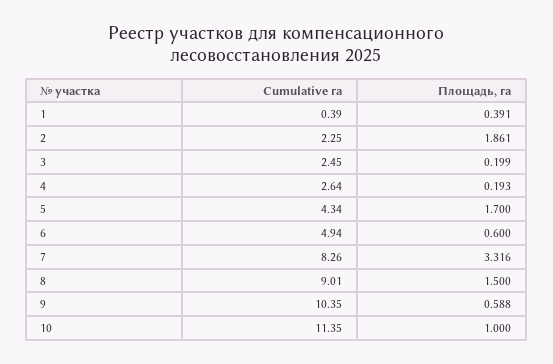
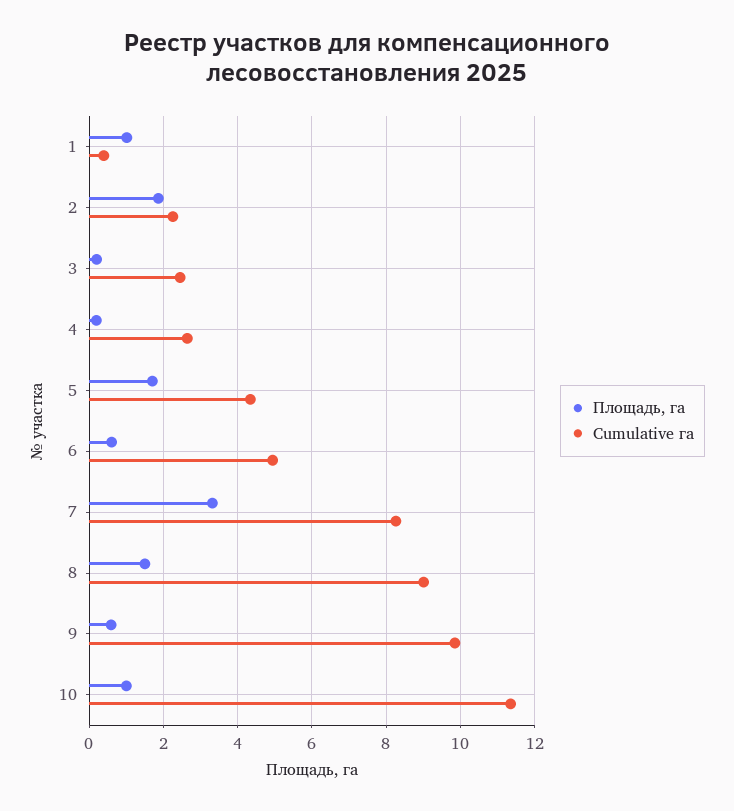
  {
    "Cumulative га": {
      "1": 0.39,
      "2": 2.25,
      "3": 2.45,
      "4": 2.64,
      "5": 4.34,
      "6": 4.94,
      "7": 8.26,
      "8": 9.01,
-     "9": 10.35,
+     "9": 9.8,
      "10": 11.35
    },
    "Площадь, га": {
-     "1": 0.391,
+     "1": 1,
      "2": 1.861,
      "3": 0.199,
      "4": 0.193,
      "5": 1.7,
      "6": 0.6,
      "7": 3.316,
      "8": 1.5,
      "9": 0.588,
      "10": 1
    }
  }

